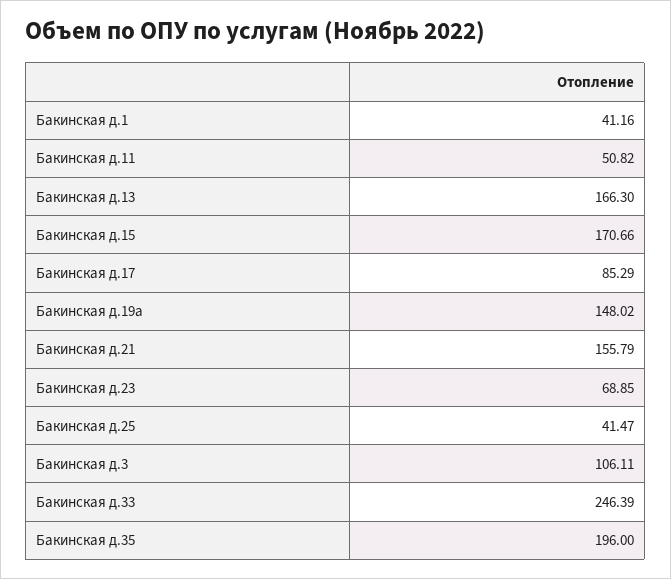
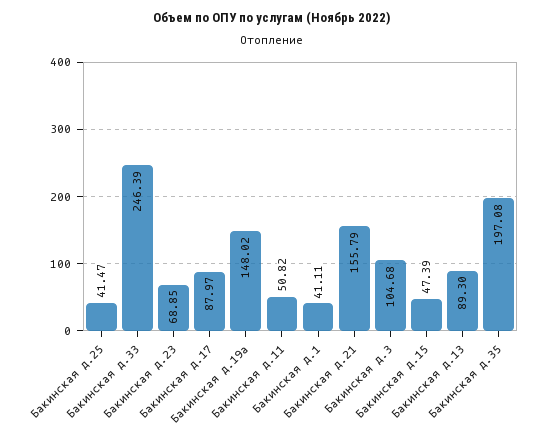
  {
-   "Бакинская д.1": 41.16,
+   "Бакинская д.1": 41.11,
    "Бакинская д.11": 50.82,
-   "Бакинская д.13": 166.3,
+   "Бакинская д.13": 89.3,
-   "Бакинская д.15": 170.66,
+   "Бакинская д.15": 47.39,
-   "Бакинская д.17": 85.29,
+   "Бакинская д.17": 87.97,
    "Бакинская д.19а": 148.02,
    "Бакинская д.21": 155.79,
    "Бакинская д.23": 68.85,
    "Бакинская д.25": 41.47,
-   "Бакинская д.3": 106.11,
+   "Бакинская д.3": 104.68,
    "Бакинская д.33": 246.39,
-   "Бакинская д.35": 196
+   "Бакинская д.35": 197.08
  }

